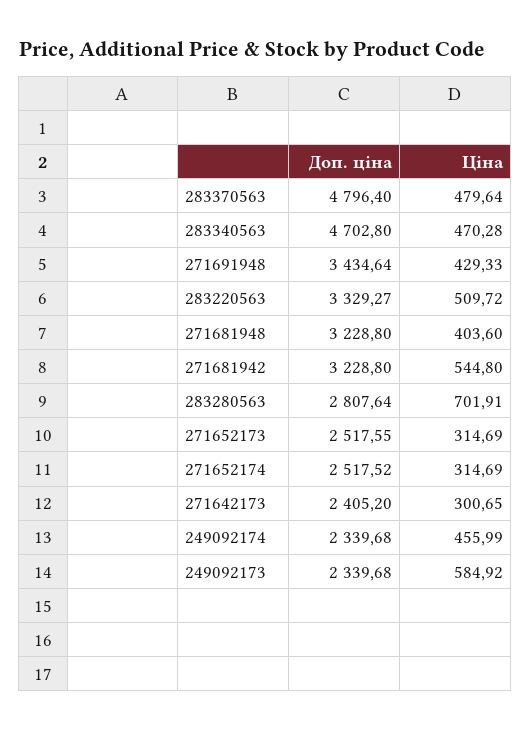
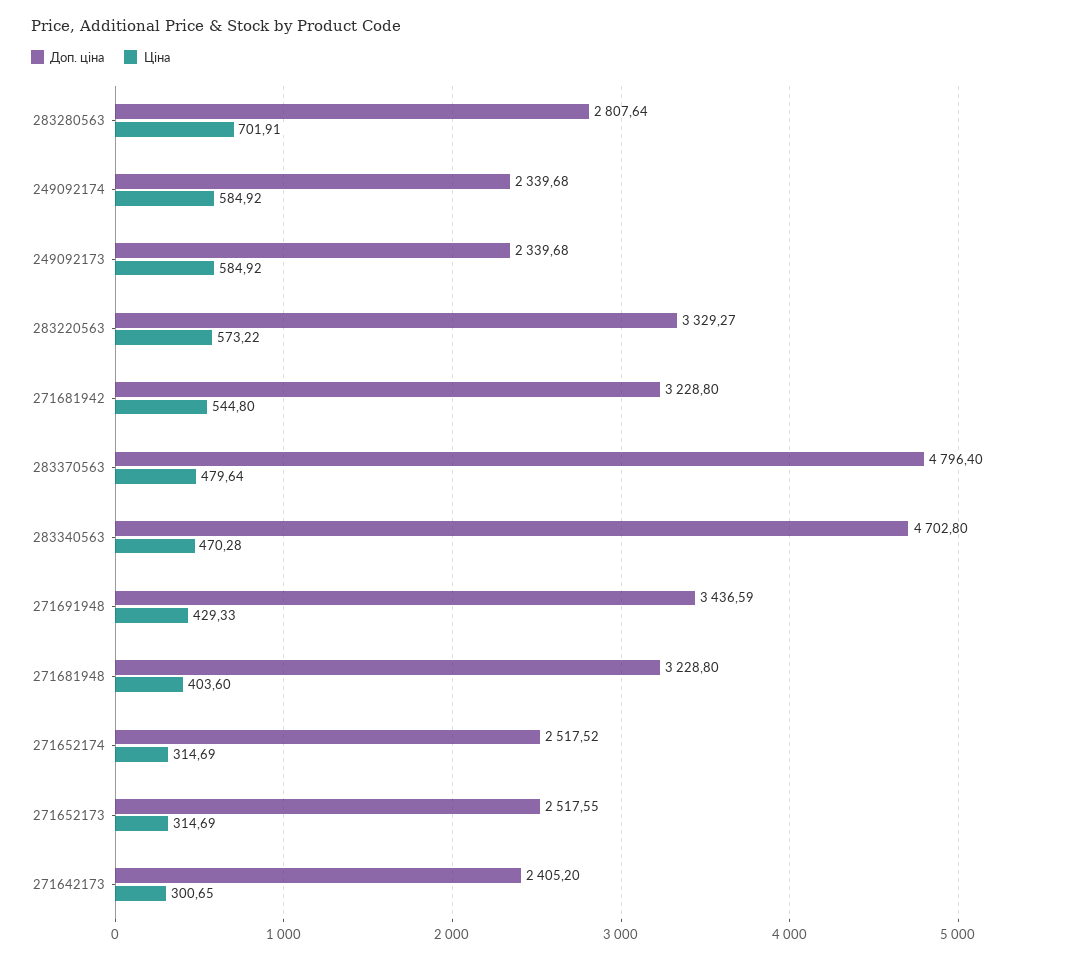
  {
    "Доп. ціна": {
      "283370563": 4796.4,
      "283340563": 4702.8,
-     "271691948": 3434.64,
+     "271691948": 3436.59,
      "283220563": 3329.27,
      "271681948": 3228.8,
      "271681942": 3228.8,
      "283280563": 2807.64,
      "271652173": 2517.55,
      "271652174": 2517.52,
      "271642173": 2405.2,
      "249092174": 2339.68,
      "249092173": 2339.68
    },
    "Ціна": {
      "283370563": 479.64,
      "283340563": 470.28,
      "271691948": 429.33,
-     "283220563": 509.72,
+     "283220563": 573.22,
      "271681948": 403.6,
      "271681942": 544.8,
      "283280563": 701.91,
      "271652173": 314.69,
      "271652174": 314.69,
      "271642173": 300.65,
-     "249092174": 455.99,
+     "249092174": 584.92,
      "249092173": 584.92
    }
  }

